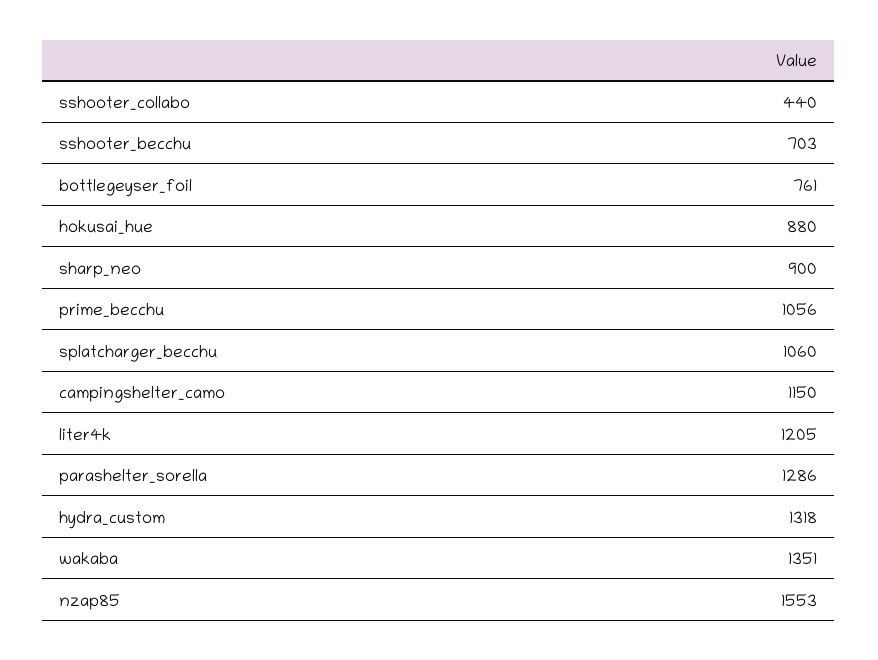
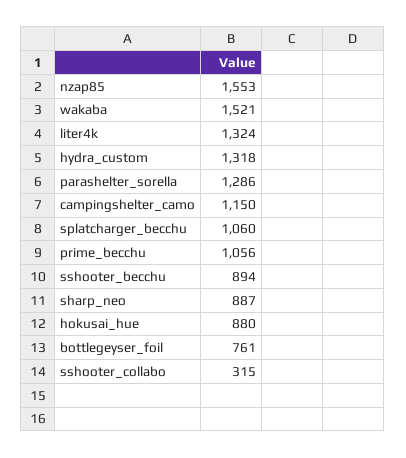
  {
-   "sshooter_collabo": 440,
+   "sshooter_collabo": 315,
-   "sshooter_becchu": 703,
+   "sshooter_becchu": 894,
    "bottlegeyser_foil": 761,
    "hokusai_hue": 880,
-   "sharp_neo": 900,
+   "sharp_neo": 887,
    "prime_becchu": 1056,
    "splatcharger_becchu": 1060,
    "campingshelter_camo": 1150,
-   "liter4k": 1205,
+   "liter4k": 1324,
    "parashelter_sorella": 1286,
    "hydra_custom": 1318,
-   "wakaba": 1351,
+   "wakaba": 1521,
    "nzap85": 1553
  }

